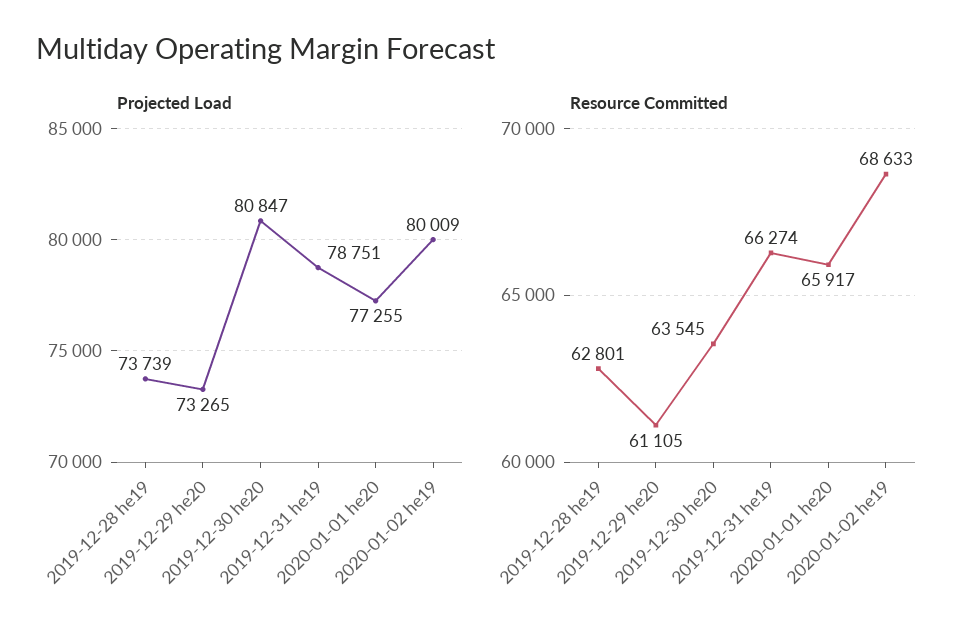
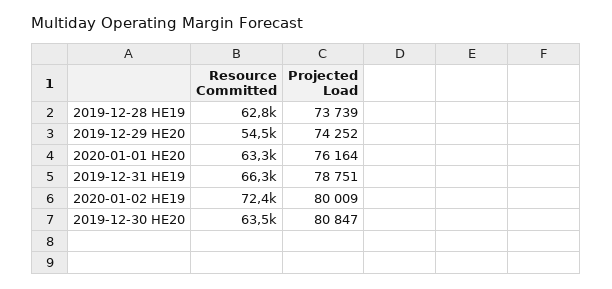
  {
    "Projected Load": {
      "2019-12-28 he19": 73739,
-     "2019-12-29 he20": 73265,
+     "2019-12-29 he20": 74252,
      "2019-12-30 he20": 80847,
      "2019-12-31 he19": 78751,
-     "2020-01-01 he20": 77255,
+     "2020-01-01 he20": 76164,
      "2020-01-02 he19": 80009
    },
    "Resource Committed": {
      "2019-12-28 he19": 62801,
-     "2019-12-29 he20": 61105,
+     "2019-12-29 he20": 54500,
      "2019-12-30 he20": 63545,
      "2019-12-31 he19": 66274,
-     "2020-01-01 he20": 65917,
+     "2020-01-01 he20": 63300,
-     "2020-01-02 he19": 68633
+     "2020-01-02 he19": 72400
    }
  }

